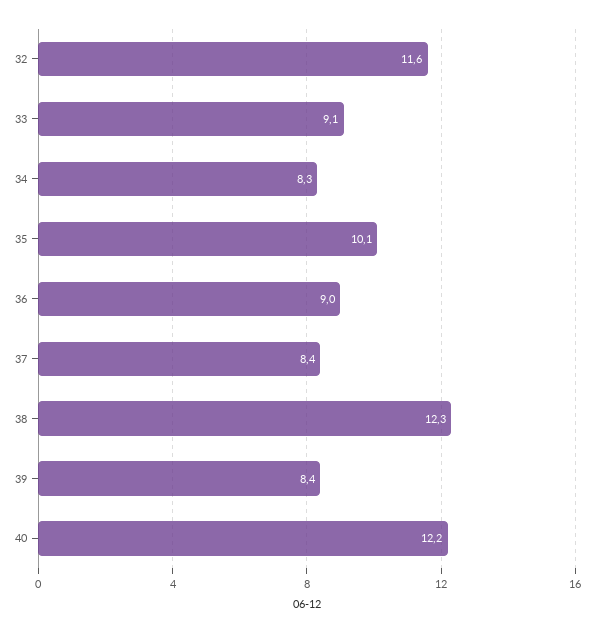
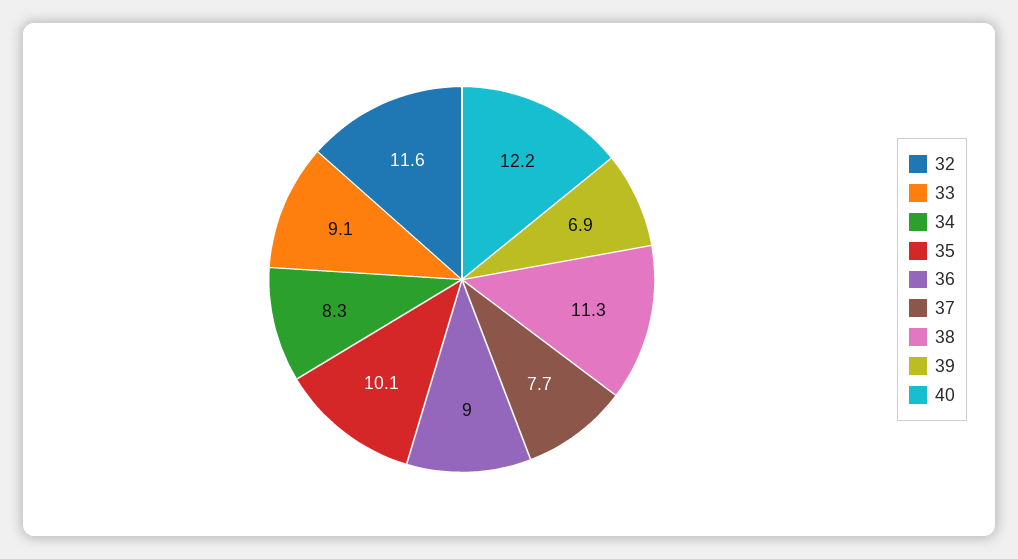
  {
    "32": 11.6,
    "33": 9.1,
    "34": 8.3,
    "35": 10.1,
    "36": 9,
-   "37": 8.4,
+   "37": 7.7,
-   "38": 12.3,
+   "38": 11.3,
-   "39": 8.4,
+   "39": 6.9,
    "40": 12.2
  }

